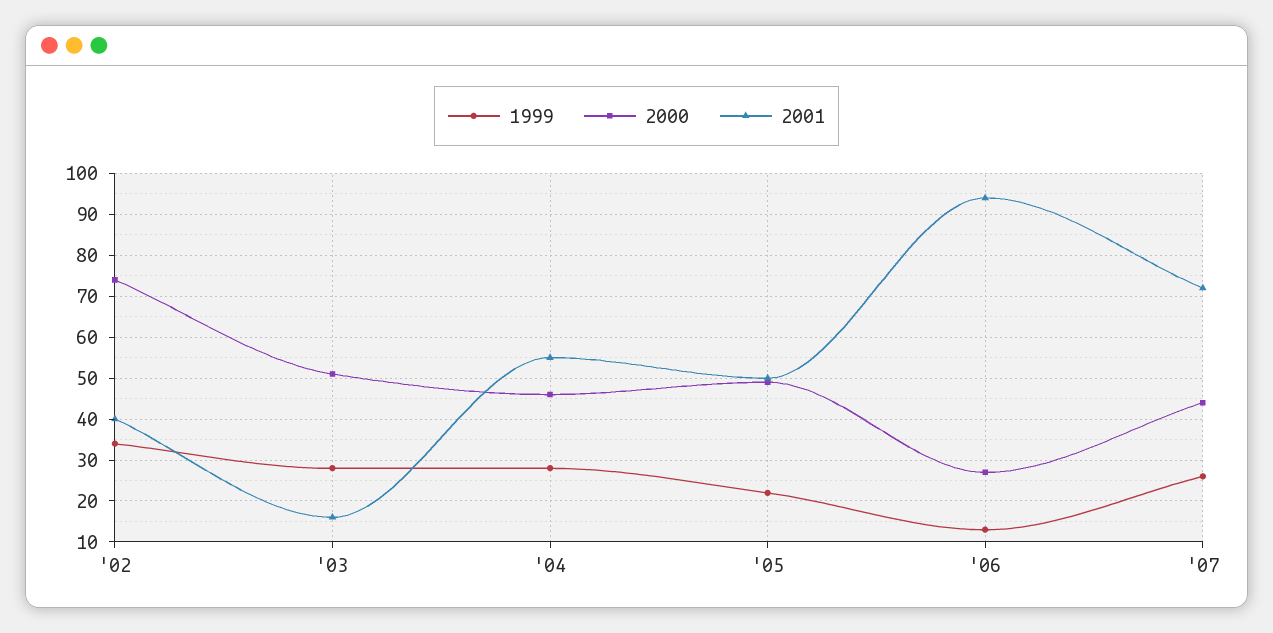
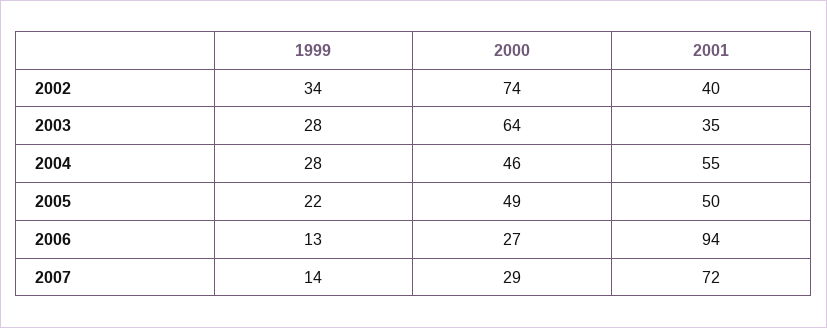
  {
    "1999": {
      "'02": 34,
      "'03": 28,
      "'04": 28,
      "'05": 22,
      "'06": 13,
-     "'07": 25
+     "'07": 14
    },
    "2000": {
      "'02": 74,
-     "'03": 50,
+     "'03": 64,
      "'04": 46,
      "'05": 49,
      "'06": 27,
-     "'07": 45
+     "'07": 29
    },
    "2001": {
      "'02": 40,
-     "'03": 15,
+     "'03": 35,
      "'04": 55,
      "'05": 50,
      "'06": 94,
      "'07": 72
    }
  }

